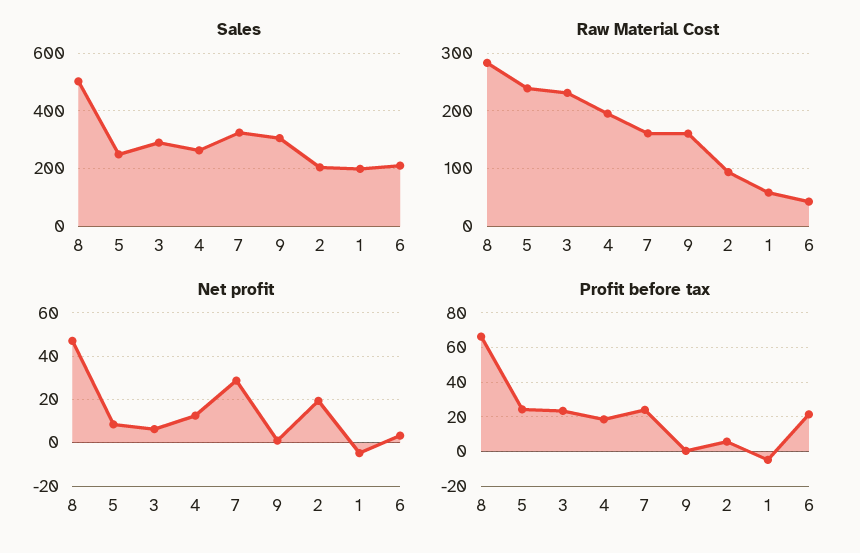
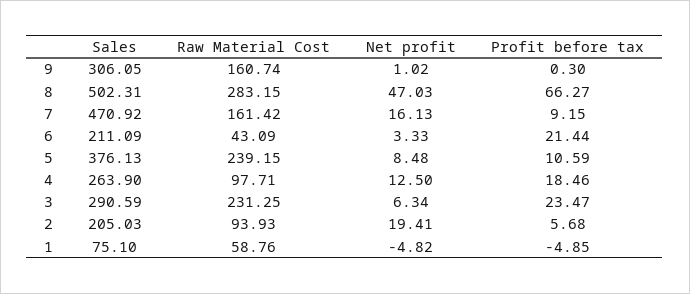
  {
    "Sales": {
      "8": 502.31,
-     "5": 250,
+     "5": 376.13,
      "3": 290.59,
      "4": 263.9,
-     "7": 325,
+     "7": 470.92,
      "9": 306.05,
      "2": 205.03,
-     "1": 200,
+     "1": 75.1,
      "6": 211.09
    },
    "Raw Material Cost": {
      "8": 283.15,
      "5": 239.15,
      "3": 231.25,
-     "4": 200,
+     "4": 97.71,
      "7": 161.42,
      "9": 160.74,
      "2": 93.93,
      "1": 58.76,
      "6": 43.09
    },
    "Net profit": {
      "8": 47.03,
      "5": 8.48,
      "3": 6.34,
      "4": 12.5,
-     "7": 30,
+     "7": 16.13,
      "9": 1.02,
      "2": 19.41,
      "1": -4.82,
      "6": 3.33
    },
    "Profit before tax": {
      "8": 66.27,
-     "5": 25,
+     "5": 10.59,
      "3": 23.47,
      "4": 18.46,
-     "7": 25,
+     "7": 9.15,
      "9": 0.3,
      "2": 5.68,
      "1": -4.85,
      "6": 21.44
    }
  }

